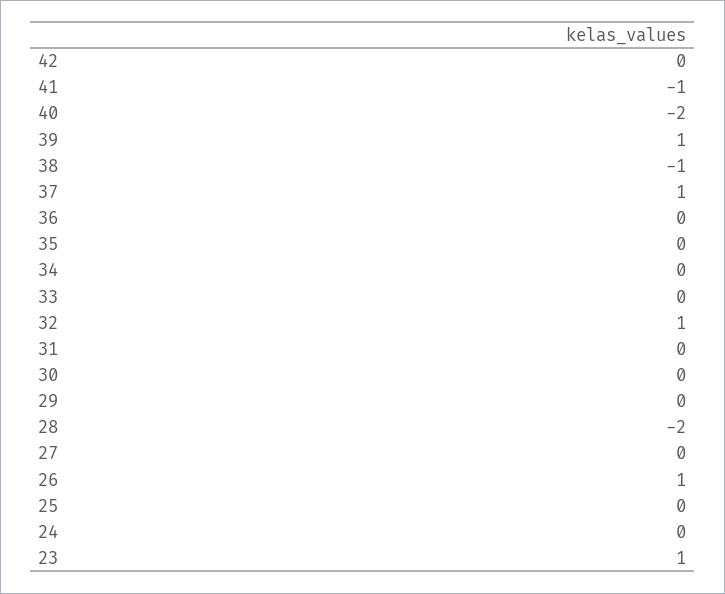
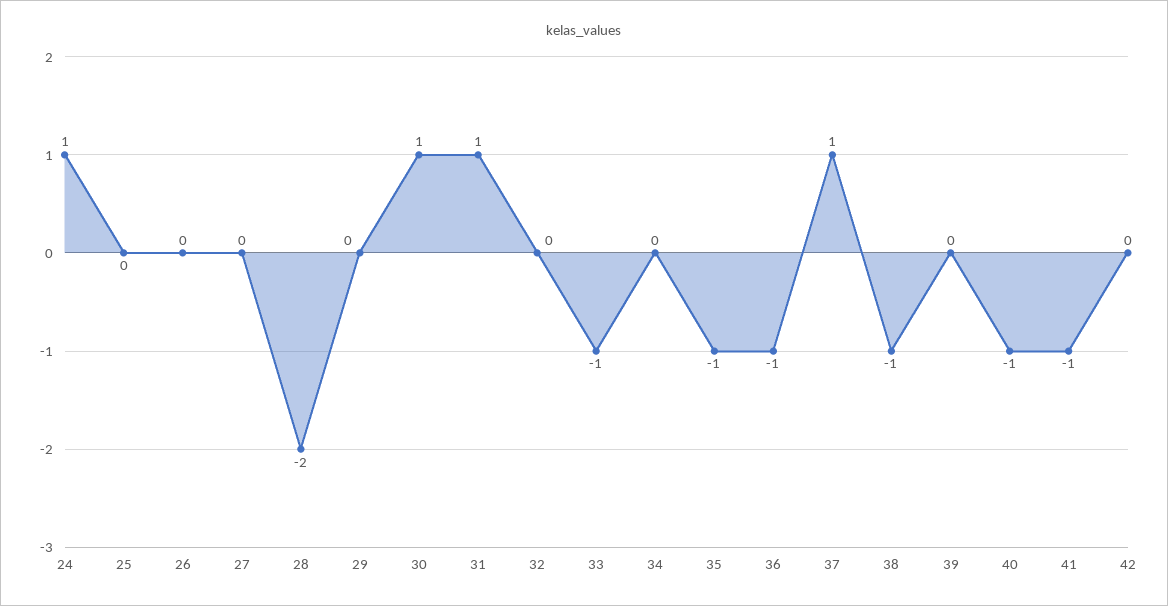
  {
    "42": 0,
    "41": -1,
-   "40": -2,
+   "40": -1,
-   "39": 1,
+   "39": 0,
    "38": -1,
    "37": 1,
-   "36": 0,
+   "36": -1,
-   "35": 0,
+   "35": -1,
    "34": 0,
-   "33": 0,
+   "33": -1,
-   "32": 1,
+   "32": 0,
-   "31": 0,
+   "31": 1,
-   "30": 0,
+   "30": 1,
    "29": 0,
    "28": -2,
    "27": 0,
-   "26": 1,
+   "26": 0,
    "25": 0,
-   "24": 0,
+   "24": 1
-   "23": 1
  }

